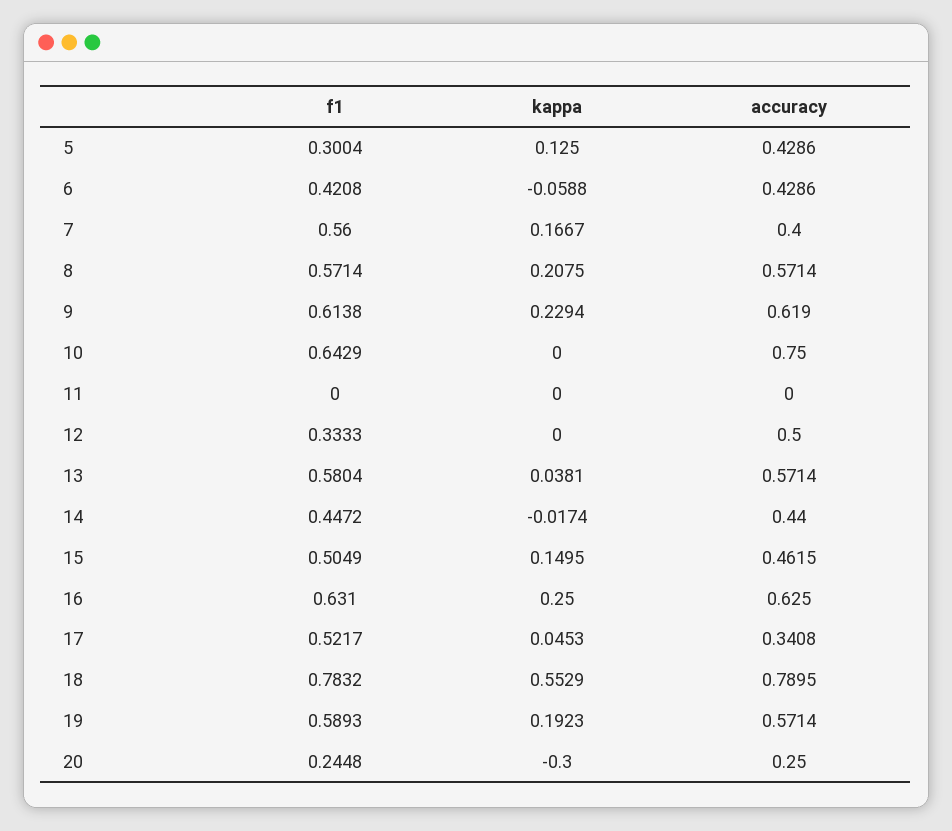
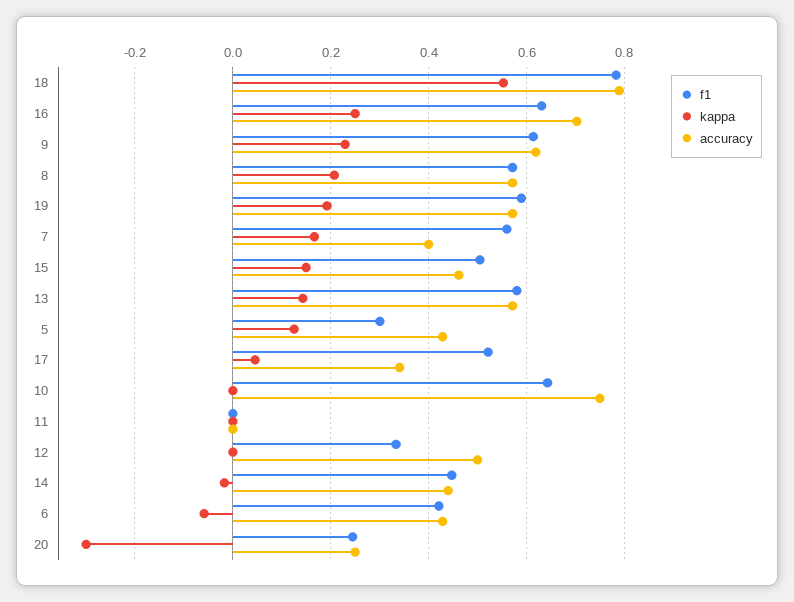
  {
    "f1": {
      "5": 0.3004,
      "6": 0.4208,
      "7": 0.56,
      "8": 0.5714,
      "9": 0.6138,
      "10": 0.6429,
      "11": 0,
      "12": 0.3333,
      "13": 0.5804,
      "14": 0.4472,
      "15": 0.5049,
      "16": 0.631,
      "17": 0.5217,
      "18": 0.7832,
      "19": 0.5893,
      "20": 0.2448
    },
    "kappa": {
      "5": 0.125,
      "6": -0.0588,
      "7": 0.1667,
      "8": 0.2075,
      "9": 0.2294,
      "10": 0,
      "11": 0,
      "12": 0,
-     "13": 0.0381,
+     "13": 0.14,
      "14": -0.0174,
      "15": 0.1495,
      "16": 0.25,
      "17": 0.0453,
      "18": 0.5529,
      "19": 0.1923,
      "20": -0.3
    },
    "accuracy": {
      "5": 0.4286,
      "6": 0.4286,
      "7": 0.4,
      "8": 0.5714,
      "9": 0.619,
      "10": 0.75,
      "11": 0,
      "12": 0.5,
      "13": 0.5714,
      "14": 0.44,
      "15": 0.4615,
-     "16": 0.625,
+     "16": 0.7,
      "17": 0.3408,
      "18": 0.7895,
      "19": 0.5714,
      "20": 0.25
    }
  }

